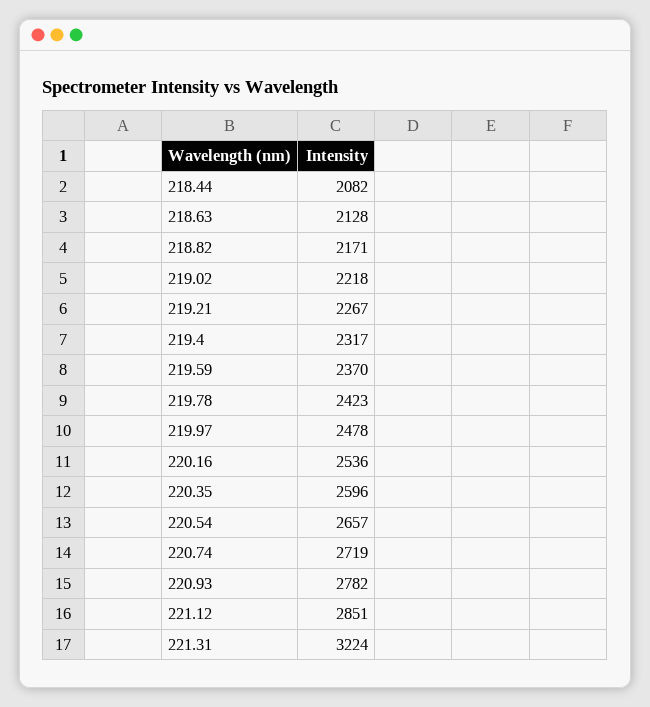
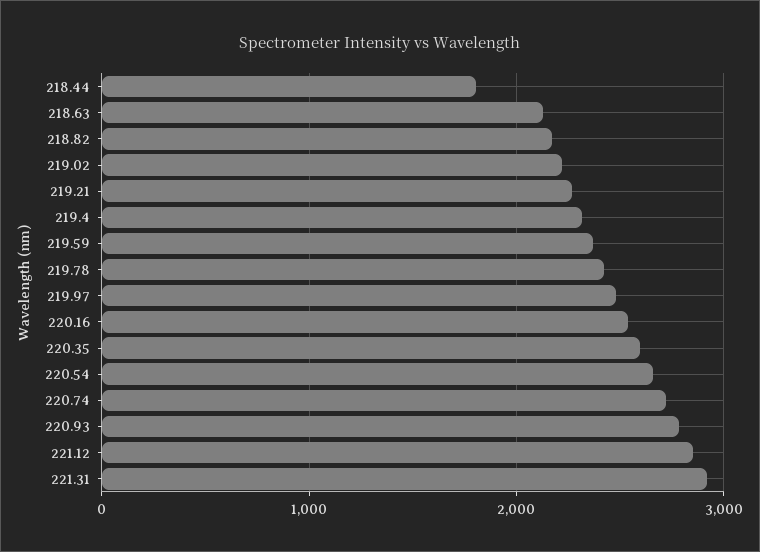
  {
-   "218.44": 2082,
+   "218.44": 1800,
    "218.63": 2128,
    "218.82": 2171,
    "219.02": 2218,
    "219.21": 2267,
    "219.4": 2317,
    "219.59": 2370,
    "219.78": 2423,
    "219.97": 2478,
    "220.16": 2536,
    "220.35": 2596,
    "220.54": 2657,
    "220.74": 2719,
    "220.93": 2782,
    "221.12": 2851,
-   "221.31": 3224
+   "221.31": 2900
  }

